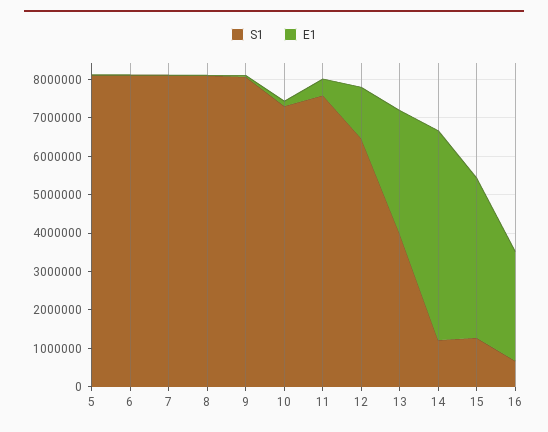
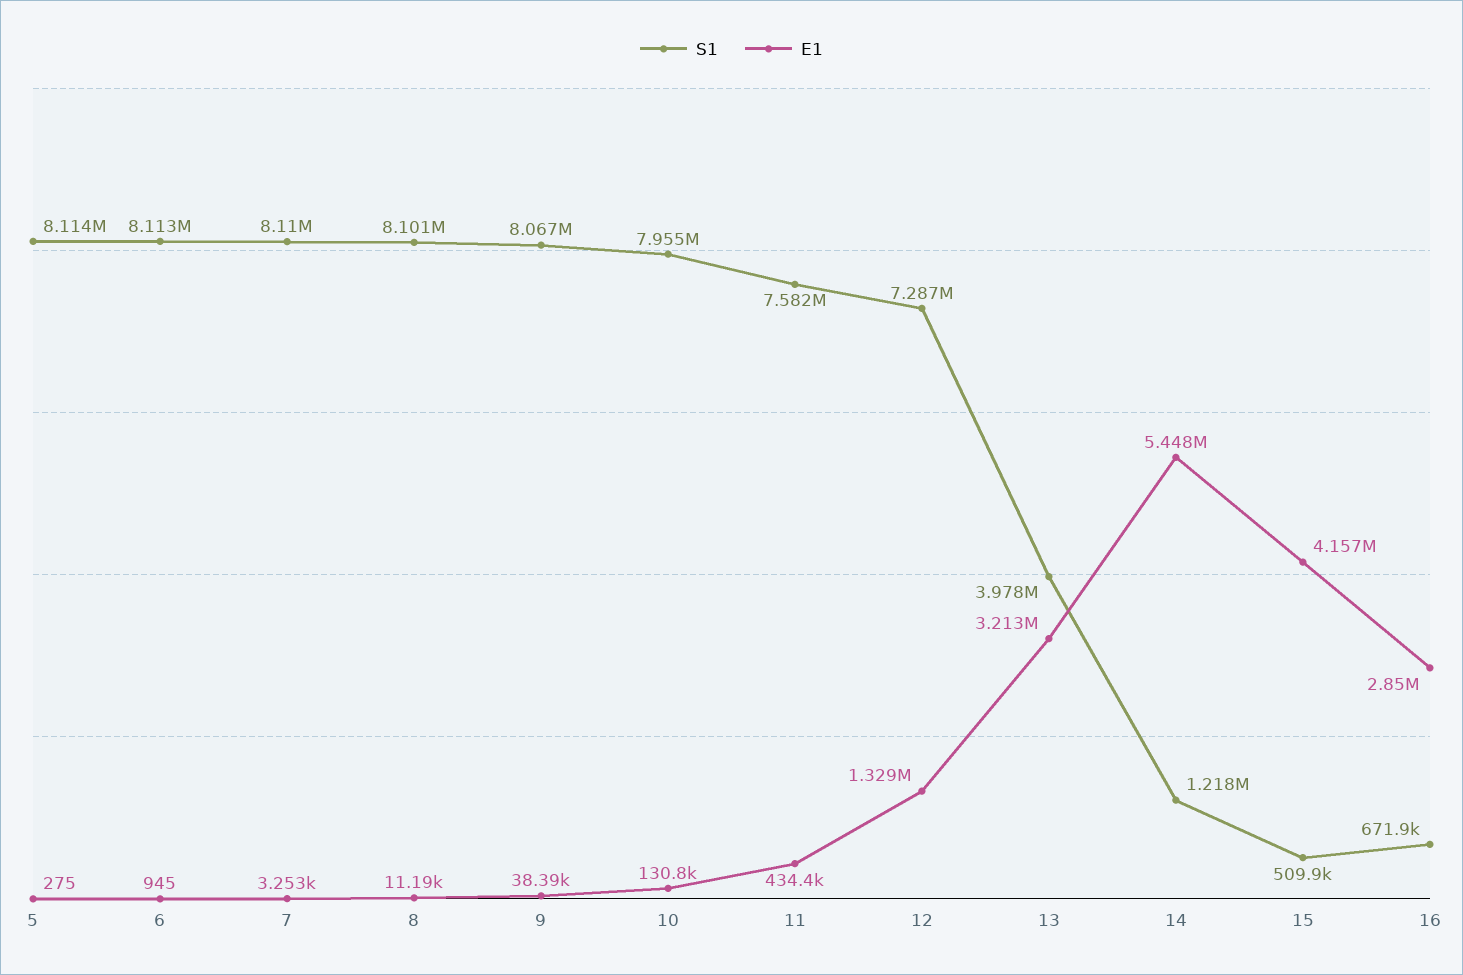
  {
    "S1": {
      "5": 8114000,
      "6": 8113000,
      "7": 8110000,
      "8": 8101000,
      "9": 8067000,
-     "10": 7250000,
+     "10": 7955000,
      "11": 7582000,
-     "12": 6500000,
+     "12": 7287000,
      "13": 3978000,
      "14": 1218000,
-     "15": 1250000,
+     "15": 509900,
      "16": 671900
    },
    "E1": {
      "5": 275,
      "6": 945,
      "7": 3253,
      "8": 11190,
      "9": 38390,
      "10": 130800,
      "11": 434400,
      "12": 1329000,
      "13": 3213000,
      "14": 5448000,
      "15": 4157000,
      "16": 2850000
    }
  }

